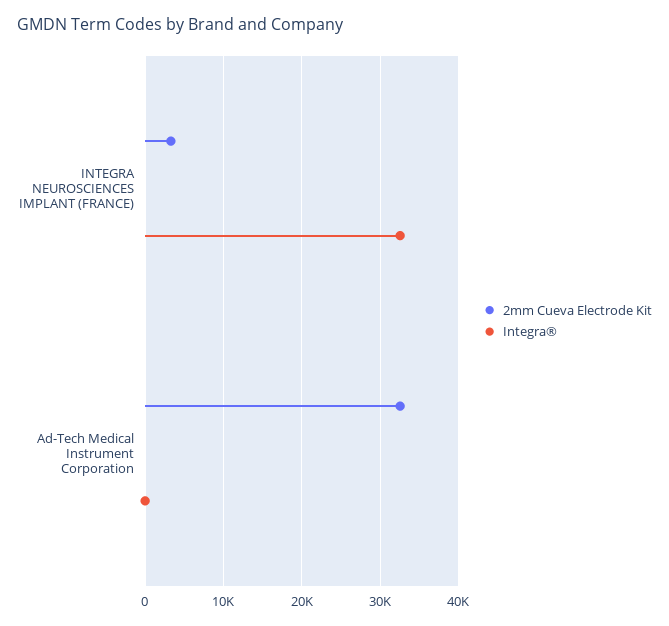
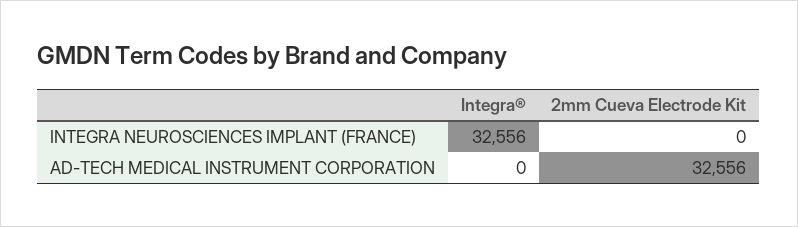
  {
    "2mm Cueva Electrode Kit": {
-     "INTEGRA NEUROSCIENCES IMPLANT (FRANCE)": 3000,
+     "INTEGRA NEUROSCIENCES IMPLANT (FRANCE)": 0,
      "Ad-Tech Medical Instrument Corporation": 32556
    },
    "Integra®": {
      "INTEGRA NEUROSCIENCES IMPLANT (FRANCE)": 32556,
      "Ad-Tech Medical Instrument Corporation": 0
    }
  }

